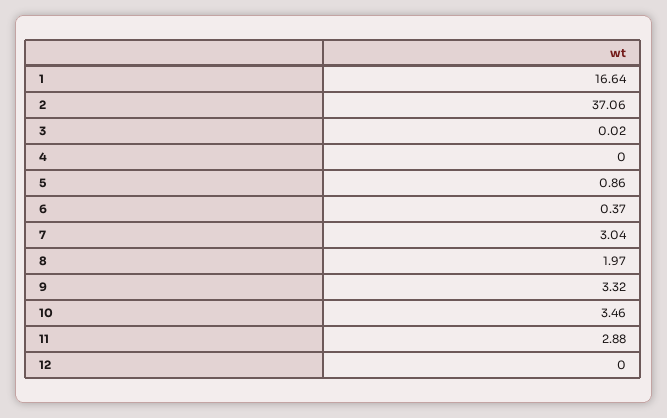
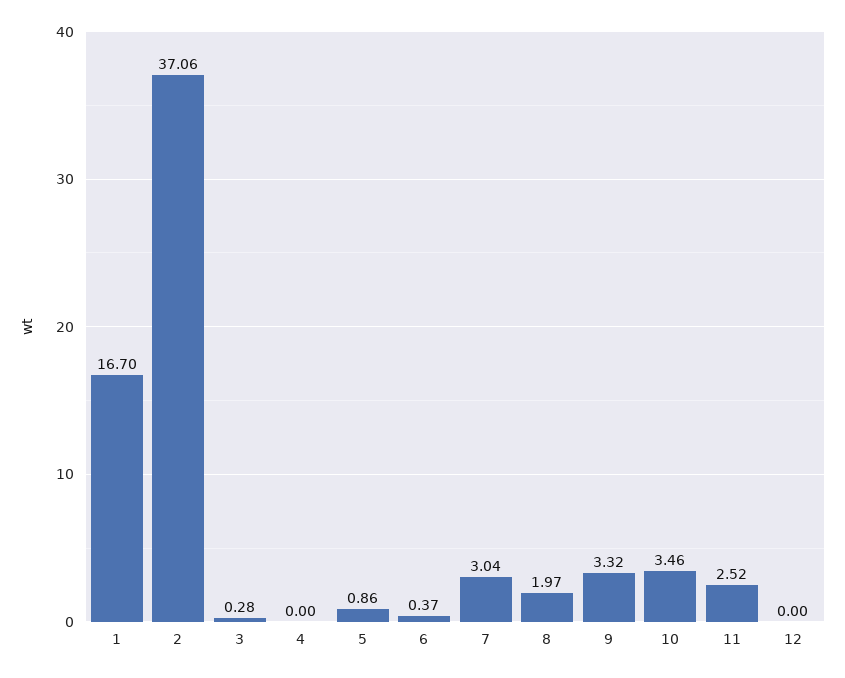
  {
-   "1": 16.64,
+   "1": 16.7,
    "2": 37.06,
-   "3": 0.02,
+   "3": 0.28,
    "4": 0,
    "5": 0.86,
    "6": 0.37,
    "7": 3.04,
    "8": 1.97,
    "9": 3.32,
    "10": 3.46,
-   "11": 2.88,
+   "11": 2.52,
    "12": 0
  }

